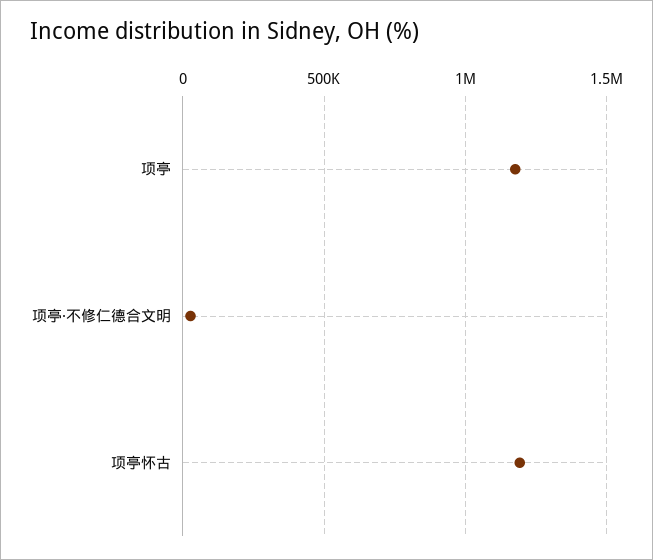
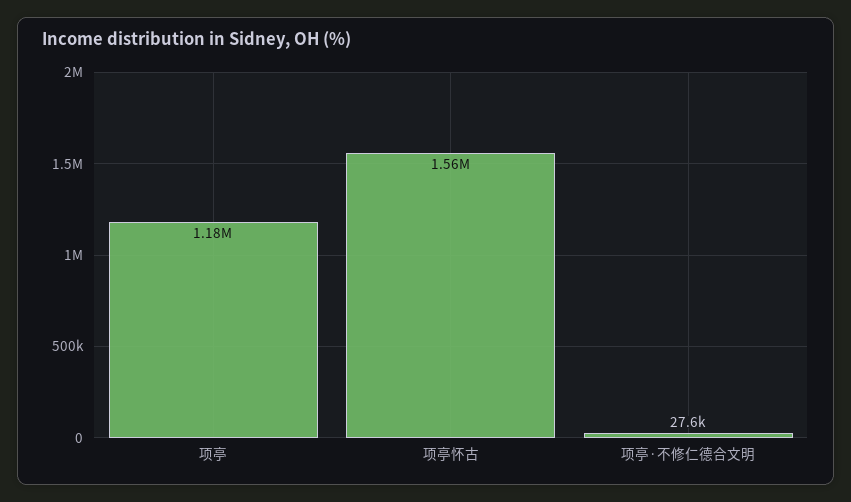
  {
    "项亭": 1180000,
    "项亭·不修仁德合文明": 27600,
-   "项亭怀古": 1200000
+   "项亭怀古": 1560000
  }

